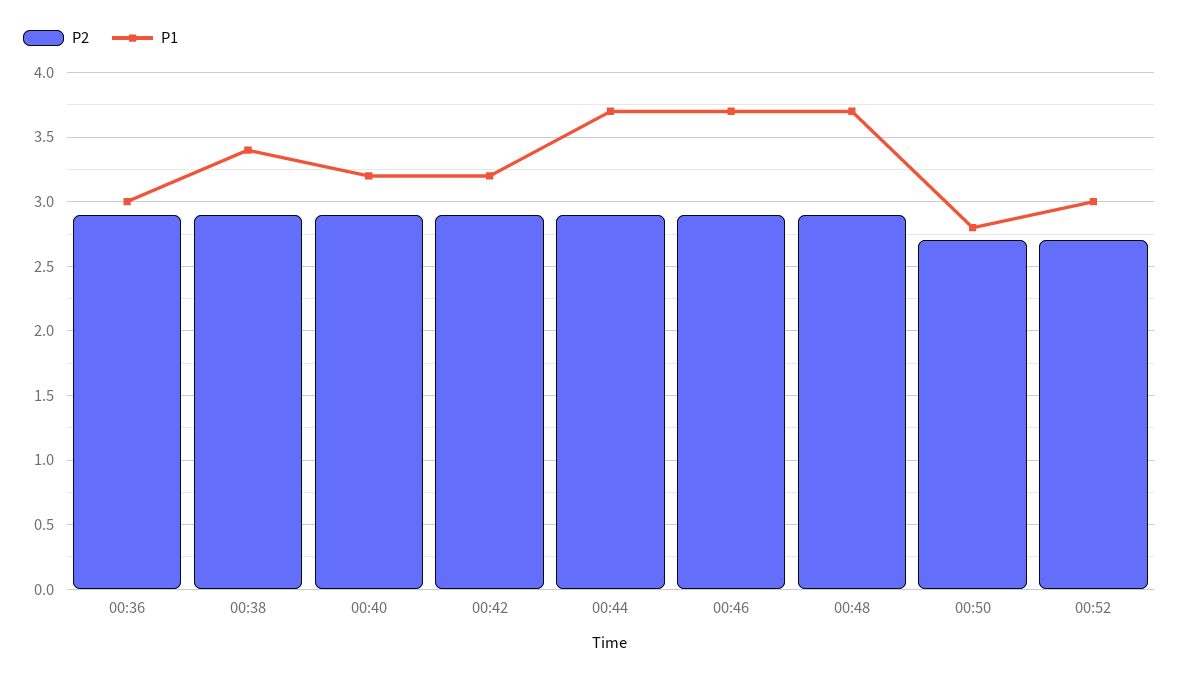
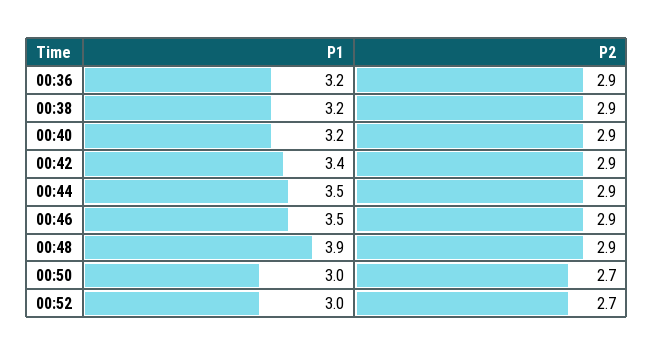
  {
    "P2": {
      "00:36": 2.9,
      "00:38": 2.9,
      "00:40": 2.9,
      "00:42": 2.9,
      "00:44": 2.9,
      "00:46": 2.9,
      "00:48": 2.9,
      "00:50": 2.7,
      "00:52": 2.7
    },
    "P1": {
-     "00:36": 3,
+     "00:36": 3.2,
-     "00:38": 3.4,
+     "00:38": 3.2,
      "00:40": 3.2,
-     "00:42": 3.2,
+     "00:42": 3.4,
-     "00:44": 3.7,
+     "00:44": 3.5,
-     "00:46": 3.7,
+     "00:46": 3.5,
-     "00:48": 3.7,
+     "00:48": 3.9,
-     "00:50": 2.8,
+     "00:50": 3,
      "00:52": 3
    }
  }

